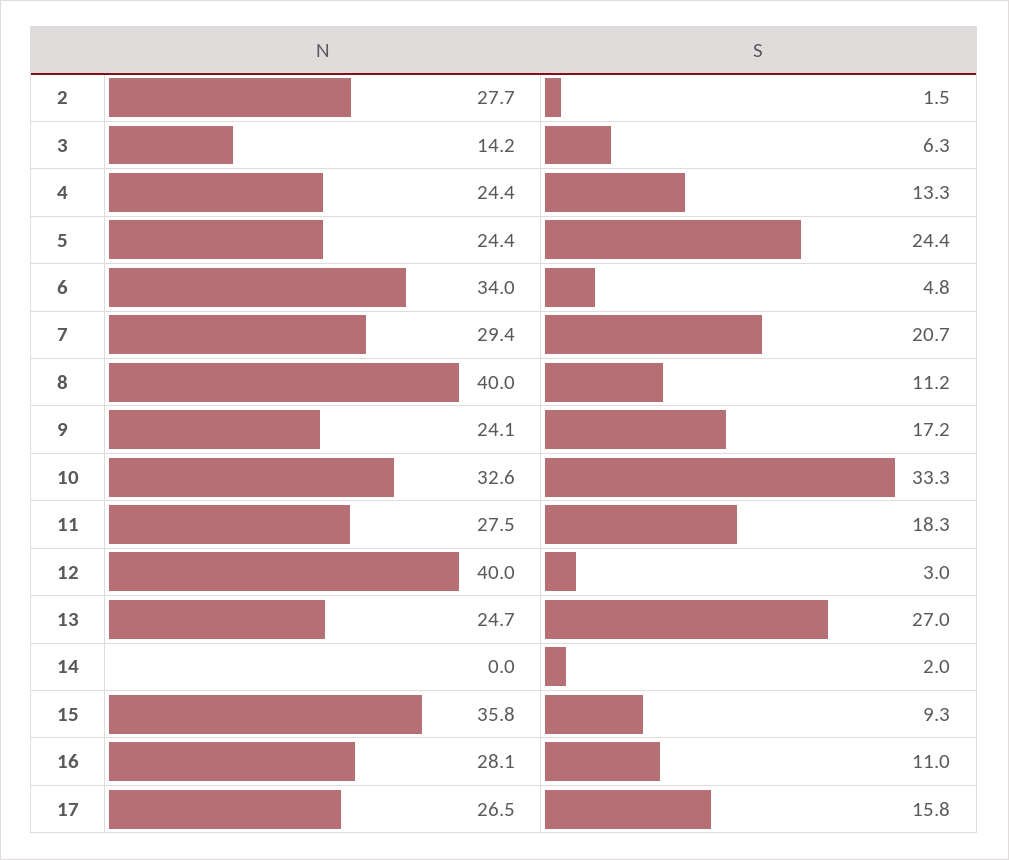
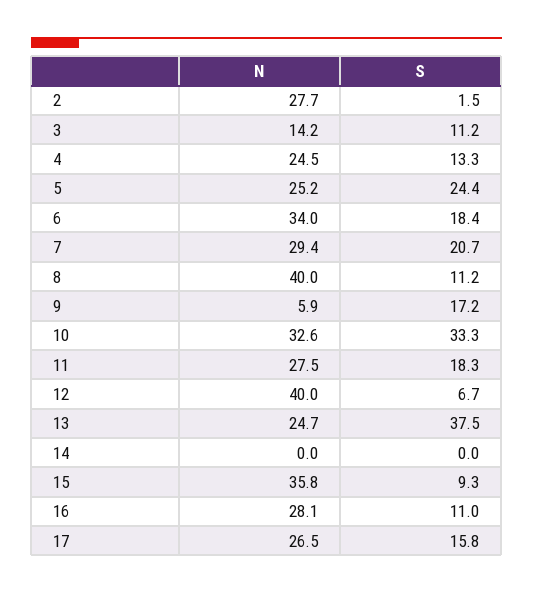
  {
    "N": {
      "2": 27.7,
      "3": 14.2,
-     "4": 24.4,
+     "4": 24.5,
-     "5": 24.4,
+     "5": 25.2,
      "6": 34,
      "7": 29.4,
      "8": 40,
-     "9": 24.1,
+     "9": 5.9,
      "10": 32.6,
      "11": 27.5,
      "12": 40,
      "13": 24.7,
      "14": 0,
      "15": 35.8,
      "16": 28.1,
      "17": 26.5
    },
    "S": {
      "2": 1.5,
-     "3": 6.3,
+     "3": 11.2,
      "4": 13.3,
      "5": 24.4,
-     "6": 4.8,
+     "6": 18.4,
      "7": 20.7,
      "8": 11.2,
      "9": 17.2,
      "10": 33.3,
      "11": 18.3,
-     "12": 3,
+     "12": 6.7,
-     "13": 27,
+     "13": 37.5,
-     "14": 2,
+     "14": 0,
      "15": 9.3,
      "16": 11,
      "17": 15.8
    }
  }

